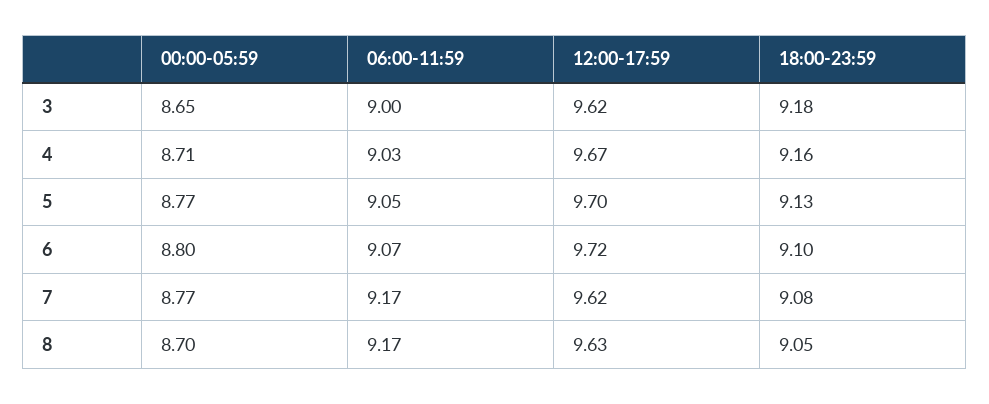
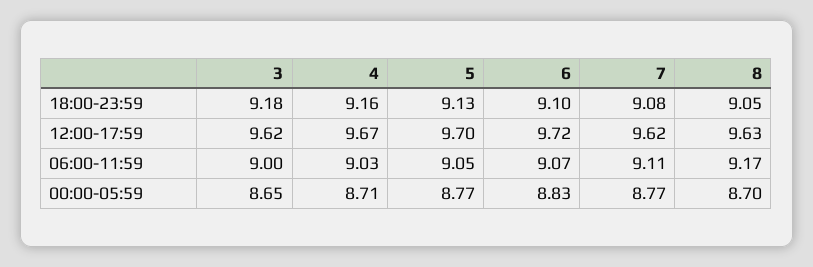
  {
    "00:00-05:59": {
      "3": 8.65,
      "4": 8.71,
      "5": 8.77,
-     "6": 8.8,
+     "6": 8.83,
      "7": 8.77,
      "8": 8.7
    },
    "06:00-11:59": {
      "3": 9,
      "4": 9.03,
      "5": 9.05,
      "6": 9.07,
-     "7": 9.17,
+     "7": 9.11,
      "8": 9.17
    },
    "12:00-17:59": {
      "3": 9.62,
      "4": 9.67,
      "5": 9.7,
      "6": 9.72,
      "7": 9.62,
      "8": 9.63
    },
    "18:00-23:59": {
      "3": 9.18,
      "4": 9.16,
      "5": 9.13,
      "6": 9.1,
      "7": 9.08,
      "8": 9.05
    }
  }

